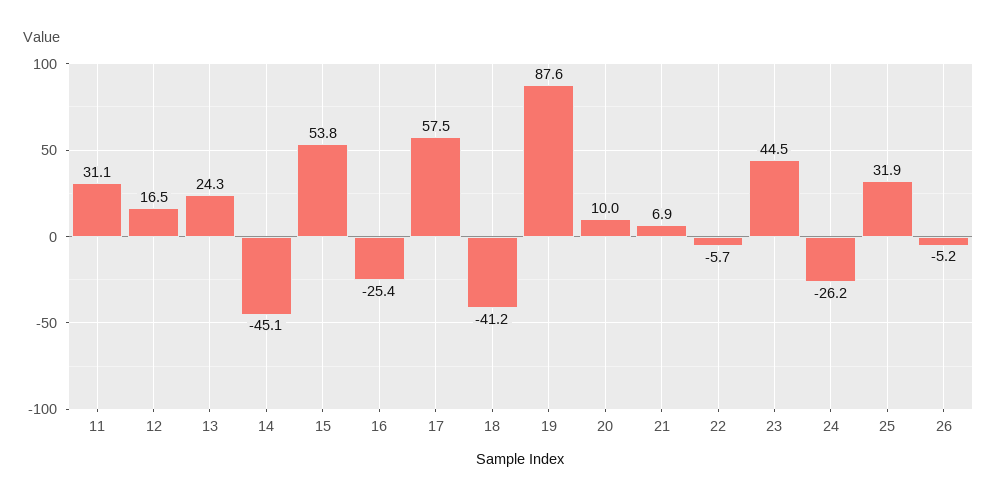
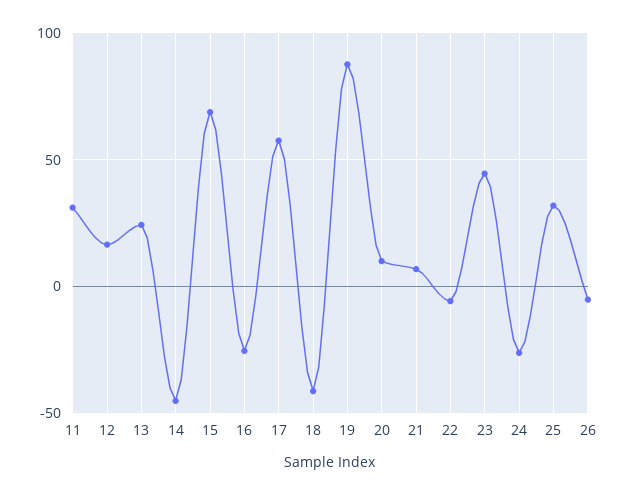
  {
    "11": 31.1,
    "12": 16.5,
    "13": 24.3,
    "14": -45.1,
-   "15": 53.8,
+   "15": 70,
    "16": -25.4,
    "17": 57.5,
    "18": -41.2,
    "19": 87.6,
    "20": 10,
    "21": 6.9,
    "22": -5.7,
    "23": 44.5,
    "24": -26.2,
    "25": 31.9,
    "26": -5.2
  }

